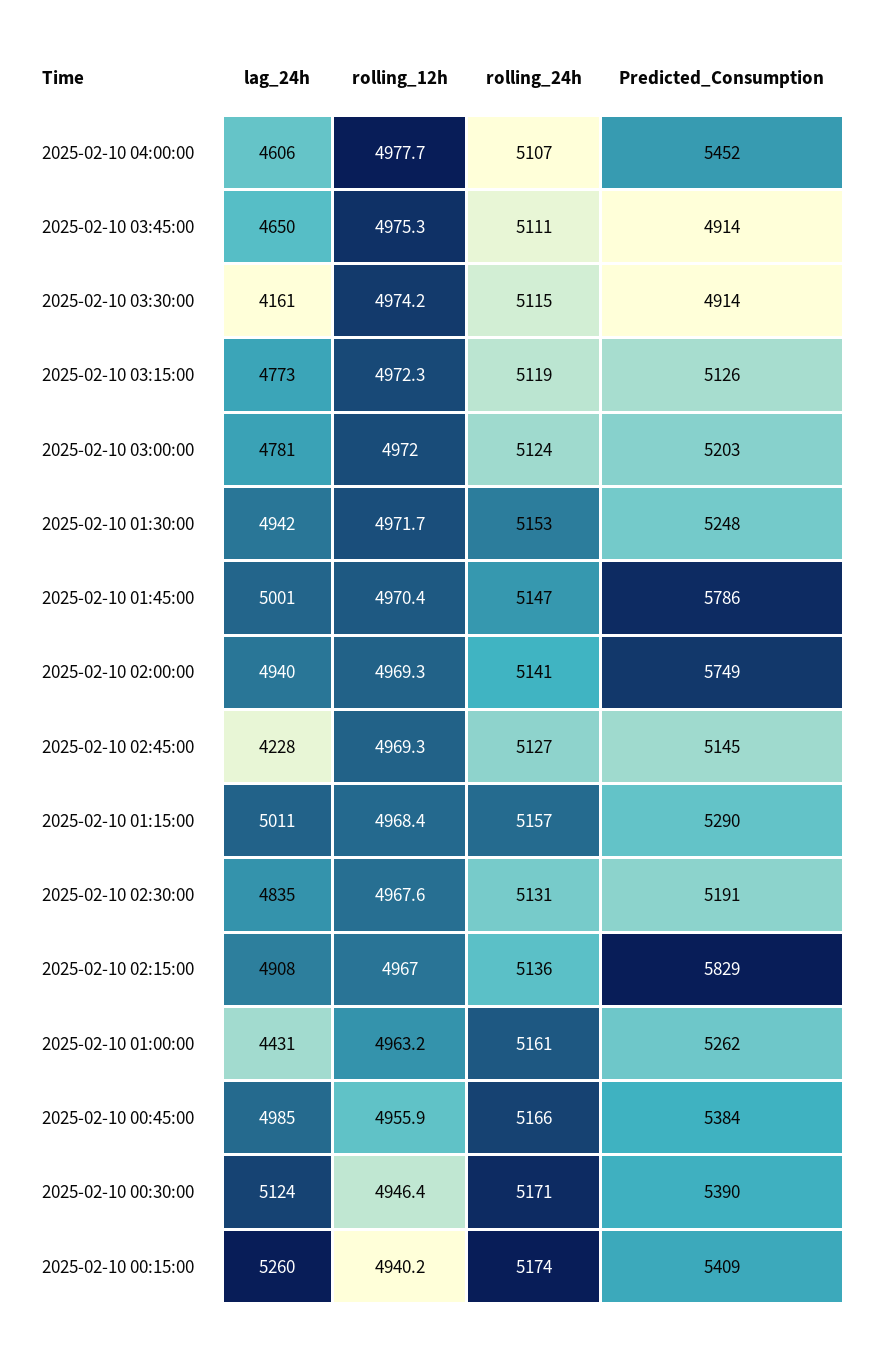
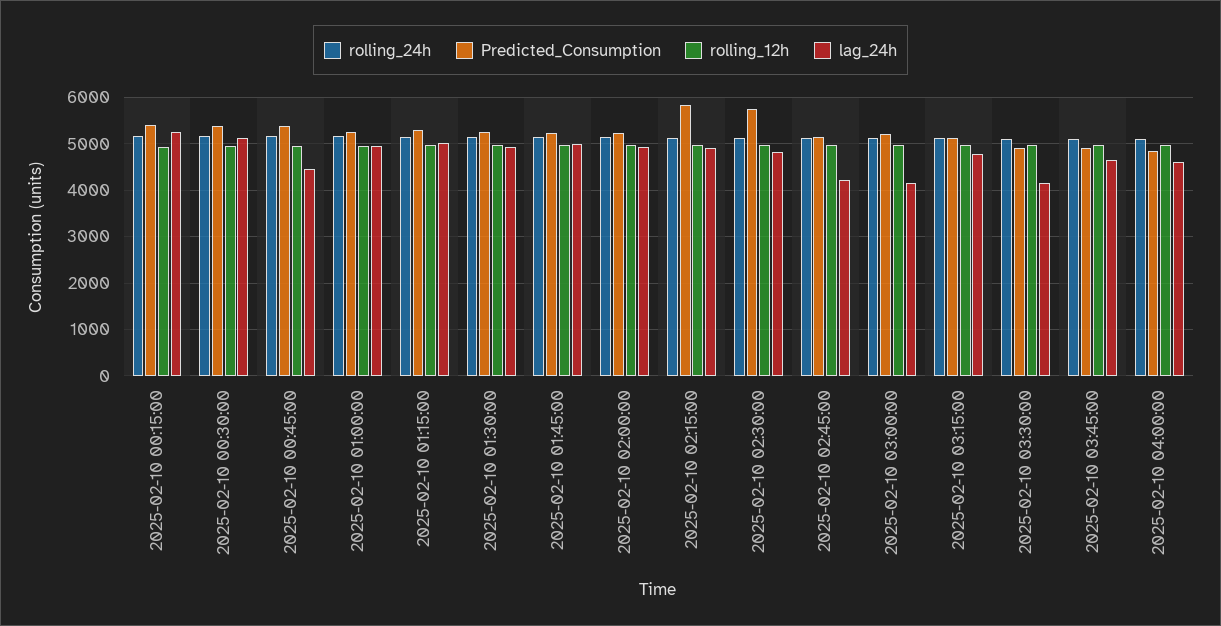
  {
    "lag_24h": {
      "2025-02-10 04:00:00": 4606,
      "2025-02-10 03:45:00": 4650,
      "2025-02-10 03:30:00": 4161,
      "2025-02-10 03:15:00": 4773,
-     "2025-02-10 03:00:00": 4781,
+     "2025-02-10 03:00:00": 4200,
      "2025-02-10 01:30:00": 4942,
      "2025-02-10 01:45:00": 5001,
      "2025-02-10 02:00:00": 4940,
      "2025-02-10 02:45:00": 4228,
      "2025-02-10 01:15:00": 5011,
      "2025-02-10 02:30:00": 4835,
      "2025-02-10 02:15:00": 4908,
-     "2025-02-10 01:00:00": 4431,
+     "2025-02-10 01:00:00": 5000,
-     "2025-02-10 00:45:00": 4985,
+     "2025-02-10 00:45:00": 4400,
      "2025-02-10 00:30:00": 5124,
      "2025-02-10 00:15:00": 5260
    },
    "rolling_12h": {
      "2025-02-10 04:00:00": 4977.7,
      "2025-02-10 03:45:00": 4975.3,
      "2025-02-10 03:30:00": 4974.2,
      "2025-02-10 03:15:00": 4972.3,
      "2025-02-10 03:00:00": 4972,
      "2025-02-10 01:30:00": 4971.7,
      "2025-02-10 01:45:00": 4970.4,
      "2025-02-10 02:00:00": 4969.3,
      "2025-02-10 02:45:00": 4969.3,
      "2025-02-10 01:15:00": 4968.4,
      "2025-02-10 02:30:00": 4967.6,
      "2025-02-10 02:15:00": 4967,
      "2025-02-10 01:00:00": 4963.2,
      "2025-02-10 00:45:00": 4955.9,
      "2025-02-10 00:30:00": 4946.4,
      "2025-02-10 00:15:00": 4940.2
    },
    "rolling_24h": {
      "2025-02-10 04:00:00": 5107,
      "2025-02-10 03:45:00": 5111,
      "2025-02-10 03:30:00": 5115,
      "2025-02-10 03:15:00": 5119,
      "2025-02-10 03:00:00": 5124,
      "2025-02-10 01:30:00": 5153,
      "2025-02-10 01:45:00": 5147,
      "2025-02-10 02:00:00": 5141,
      "2025-02-10 02:45:00": 5127,
      "2025-02-10 01:15:00": 5157,
      "2025-02-10 02:30:00": 5131,
      "2025-02-10 02:15:00": 5136,
      "2025-02-10 01:00:00": 5161,
      "2025-02-10 00:45:00": 5166,
      "2025-02-10 00:30:00": 5171,
      "2025-02-10 00:15:00": 5174
    },
    "Predicted_Consumption": {
-     "2025-02-10 04:00:00": 5452,
+     "2025-02-10 04:00:00": 4800,
      "2025-02-10 03:45:00": 4914,
      "2025-02-10 03:30:00": 4914,
      "2025-02-10 03:15:00": 5126,
      "2025-02-10 03:00:00": 5203,
      "2025-02-10 01:30:00": 5248,
-     "2025-02-10 01:45:00": 5786,
+     "2025-02-10 01:45:00": 5200,
-     "2025-02-10 02:00:00": 5749,
+     "2025-02-10 02:00:00": 5200,
      "2025-02-10 02:45:00": 5145,
      "2025-02-10 01:15:00": 5290,
-     "2025-02-10 02:30:00": 5191,
+     "2025-02-10 02:30:00": 5800,
      "2025-02-10 02:15:00": 5829,
      "2025-02-10 01:00:00": 5262,
      "2025-02-10 00:45:00": 5384,
      "2025-02-10 00:30:00": 5390,
      "2025-02-10 00:15:00": 5409
    }
  }

